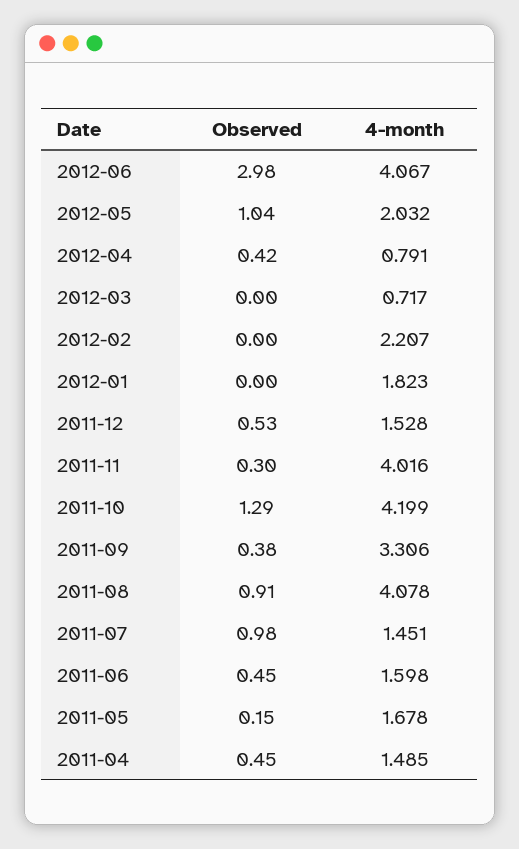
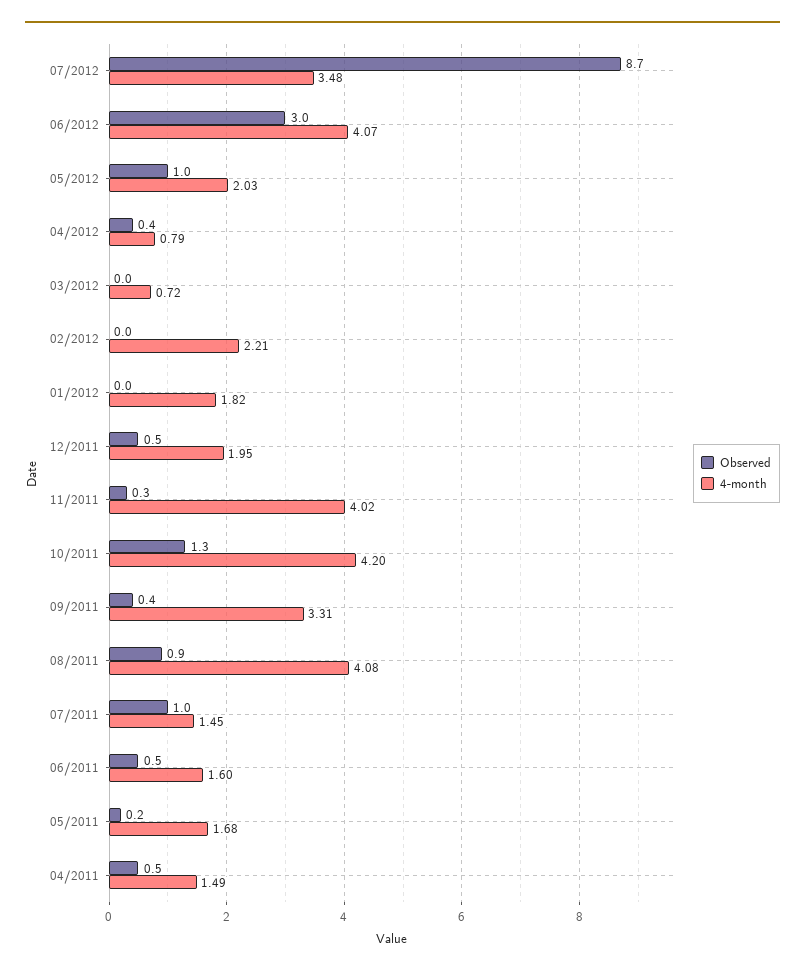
  {
    "Observed": {
      "2012-06": 2.98,
      "2012-05": 1.04,
      "2012-04": 0.42,
      "2012-03": 0,
      "2012-02": 0,
      "2012-01": 0,
      "2011-12": 0.53,
      "2011-11": 0.3,
      "2011-10": 1.29,
      "2011-09": 0.38,
      "2011-08": 0.91,
      "2011-07": 0.98,
      "2011-06": 0.45,
      "2011-05": 0.15,
-     "2011-04": 0.45
+     "2011-04": 0.45,
+     "07/2012": 8.7
    },
    "4-month": {
      "2012-06": 4.067,
      "2012-05": 2.032,
      "2012-04": 0.791,
      "2012-03": 0.717,
      "2012-02": 2.207,
      "2012-01": 1.823,
-     "2011-12": 1.528,
+     "2011-12": 1.95,
      "2011-11": 4.016,
      "2011-10": 4.199,
      "2011-09": 3.306,
      "2011-08": 4.078,
      "2011-07": 1.451,
      "2011-06": 1.598,
      "2011-05": 1.678,
-     "2011-04": 1.485
+     "2011-04": 1.485,
+     "07/2012": 3.48
    }
  }

